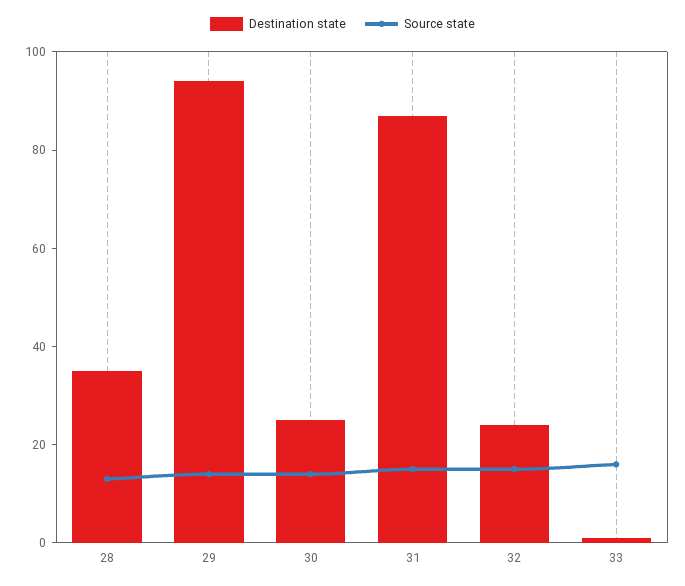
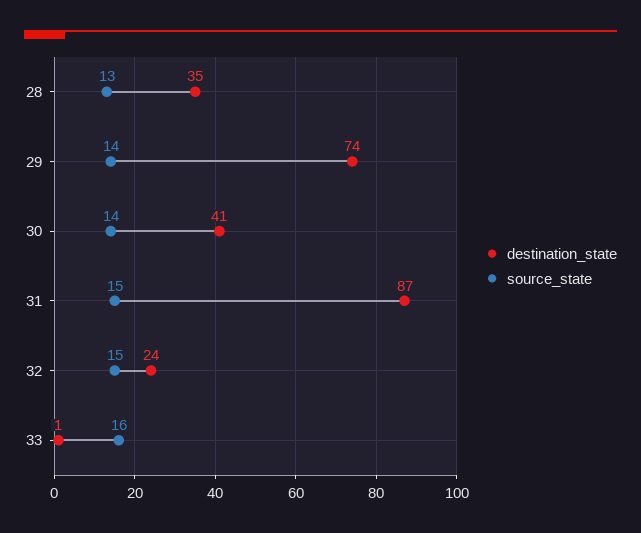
  {
    "Destination state": {
      "28": 35,
-     "29": 95,
+     "29": 74,
-     "30": 25,
+     "30": 41,
      "31": 87,
      "32": 24,
      "33": 1
    },
    "Source state": {
      "28": 13,
      "29": 14,
      "30": 14,
      "31": 15,
      "32": 15,
      "33": 16
    }
  }

